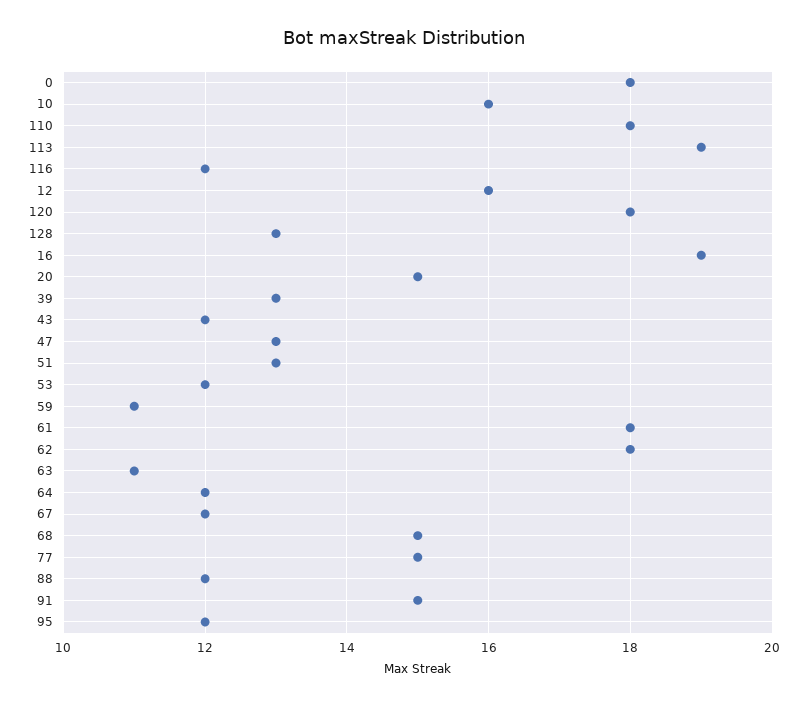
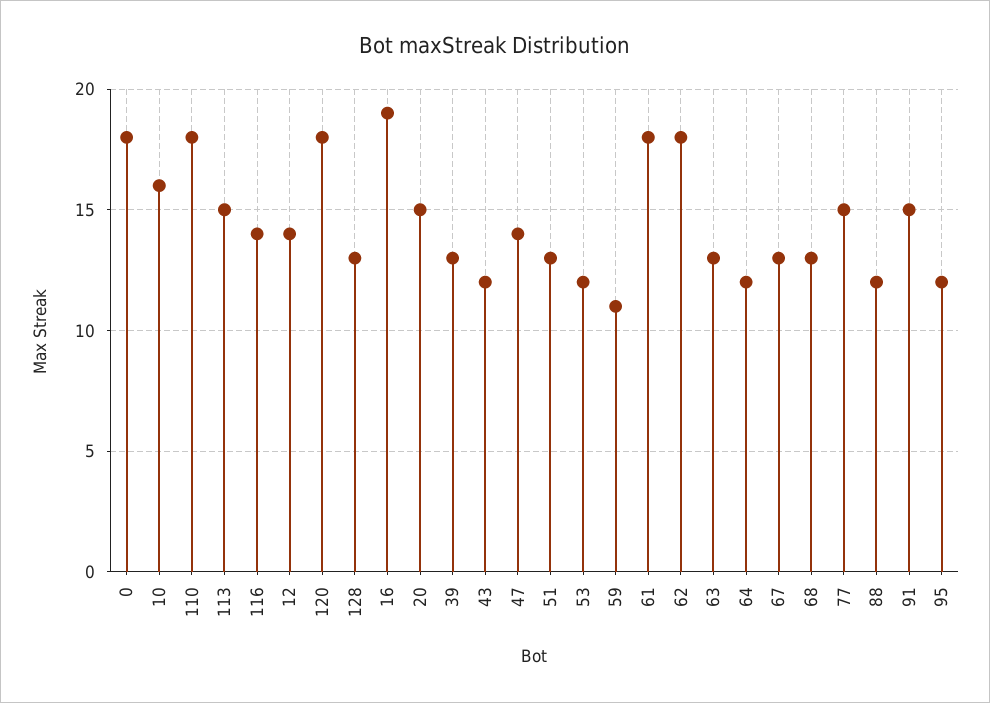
  {
    "0": 18,
    "10": 16,
    "110": 18,
-   "113": 19,
+   "113": 15,
-   "116": 12,
+   "116": 14,
-   "12": 16,
+   "12": 14,
    "120": 18,
    "128": 13,
    "16": 19,
    "20": 15,
    "39": 13,
    "43": 12,
-   "47": 13,
+   "47": 14,
    "51": 13,
    "53": 12,
    "59": 11,
    "61": 18,
    "62": 18,
-   "63": 11,
+   "63": 13,
    "64": 12,
-   "67": 12,
+   "67": 13,
-   "68": 15,
+   "68": 13,
    "77": 15,
    "88": 12,
    "91": 15,
    "95": 12
  }

